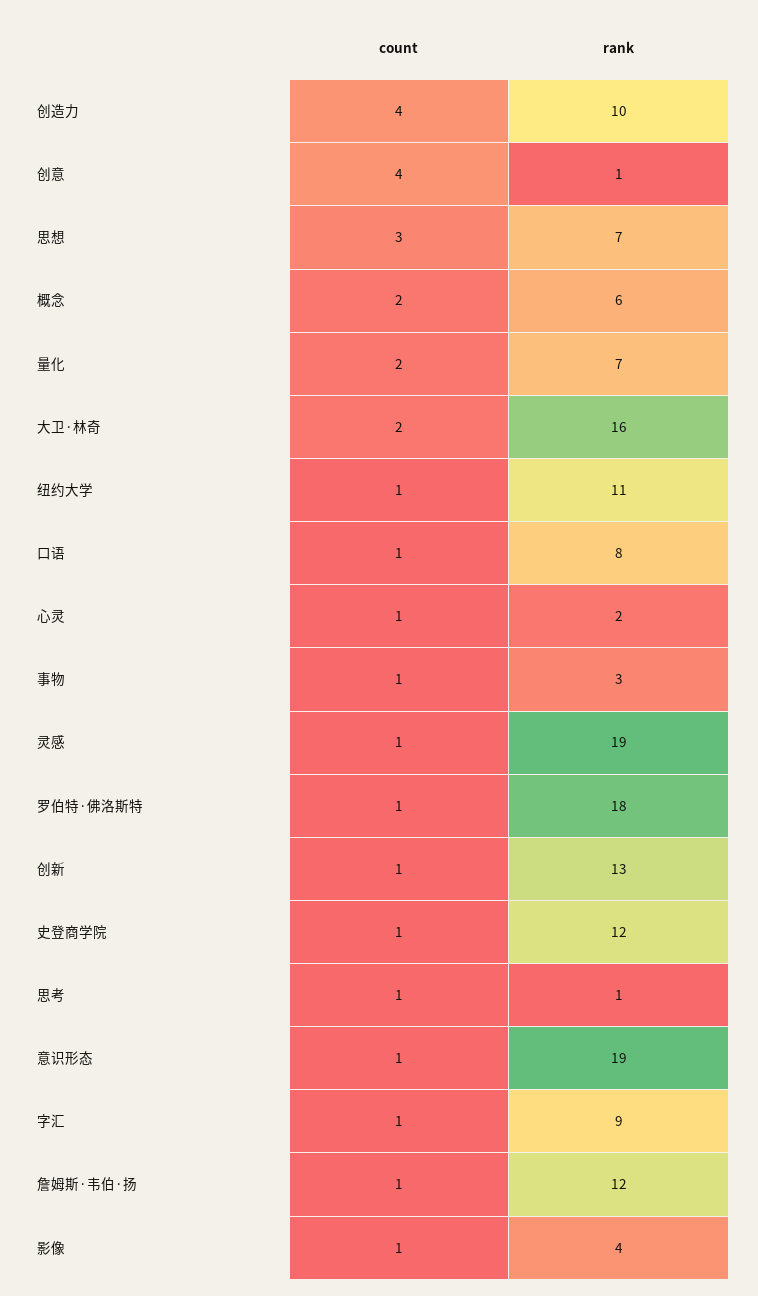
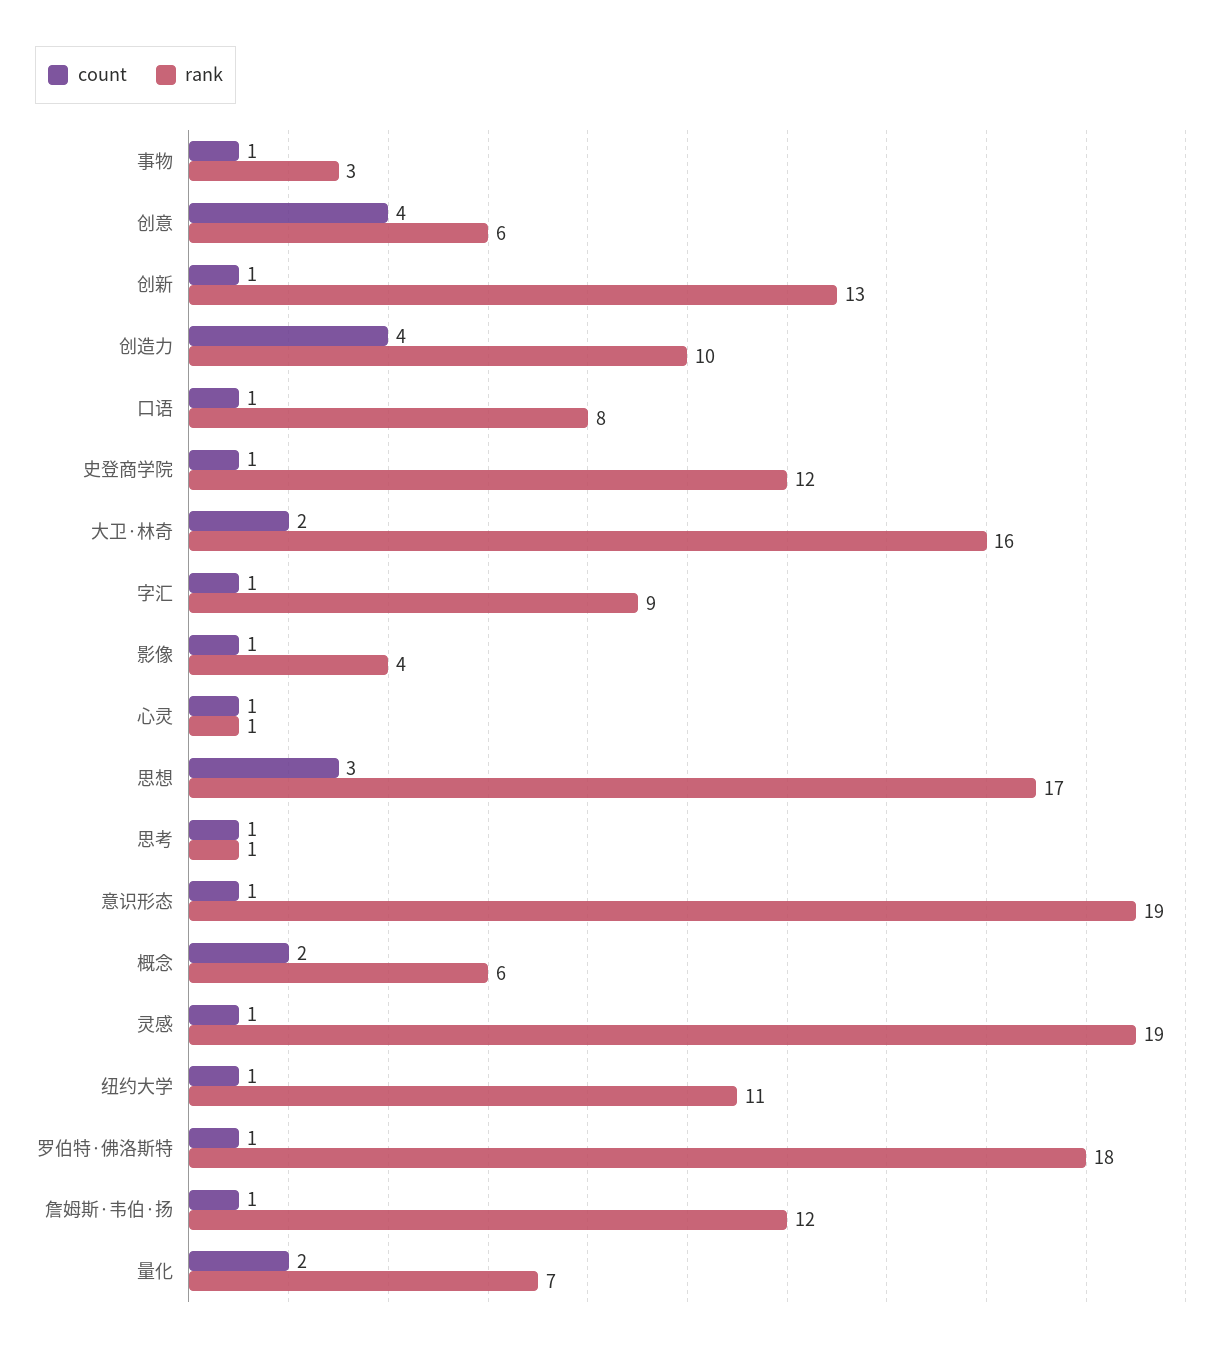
  {
    "count": {
      "创造力": 4,
      "创意": 4,
      "思想": 3,
      "概念": 2,
      "量化": 2,
      "大卫·林奇": 2,
      "纽约大学": 1,
      "口语": 1,
      "心灵": 1,
      "事物": 1,
      "灵感": 1,
      "罗伯特·佛洛斯特": 1,
      "创新": 1,
      "史登商学院": 1,
      "思考": 1,
      "意识形态": 1,
      "字汇": 1,
      "詹姆斯·韦伯·扬": 1,
      "影像": 1
    },
    "rank": {
      "创造力": 10,
-     "创意": 1,
+     "创意": 6,
-     "思想": 7,
+     "思想": 17,
      "概念": 6,
      "量化": 7,
      "大卫·林奇": 16,
      "纽约大学": 11,
      "口语": 8,
-     "心灵": 2,
+     "心灵": 1,
      "事物": 3,
      "灵感": 19,
      "罗伯特·佛洛斯特": 18,
      "创新": 13,
      "史登商学院": 12,
      "思考": 1,
      "意识形态": 19,
      "字汇": 9,
      "詹姆斯·韦伯·扬": 12,
      "影像": 4
    }
  }

